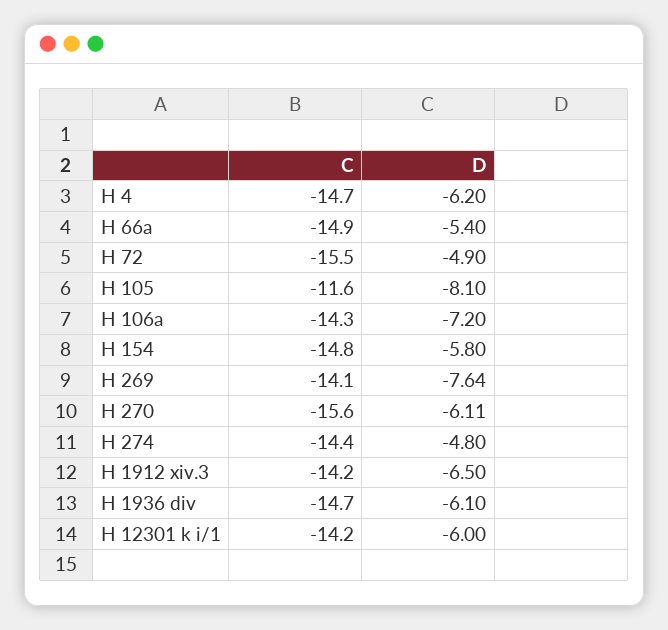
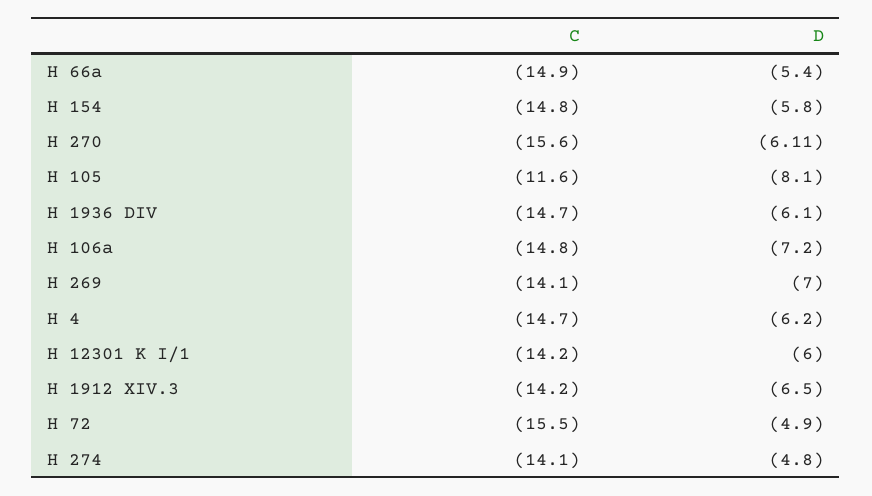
  {
    "C": {
      "H 4": -14.7,
      "H 66a": -14.9,
      "H 72": -15.5,
      "H 105": -11.6,
-     "H 106a": -14.3,
+     "H 106a": -14.8,
      "H 154": -14.8,
      "H 269": -14.1,
      "H 270": -15.6,
-     "H 274": -14.4,
+     "H 274": -14.1,
      "H 1912 xiv.3": -14.2,
      "H 1936 div": -14.7,
      "H 12301 k i/1": -14.2
    },
    "D": {
      "H 4": -6.2,
      "H 66a": -5.4,
      "H 72": -4.9,
      "H 105": -8.1,
      "H 106a": -7.2,
      "H 154": -5.8,
-     "H 269": -7.64,
+     "H 269": -7,
      "H 270": -6.11,
      "H 274": -4.8,
      "H 1912 xiv.3": -6.5,
      "H 1936 div": -6.1,
      "H 12301 k i/1": -6
    }
  }

